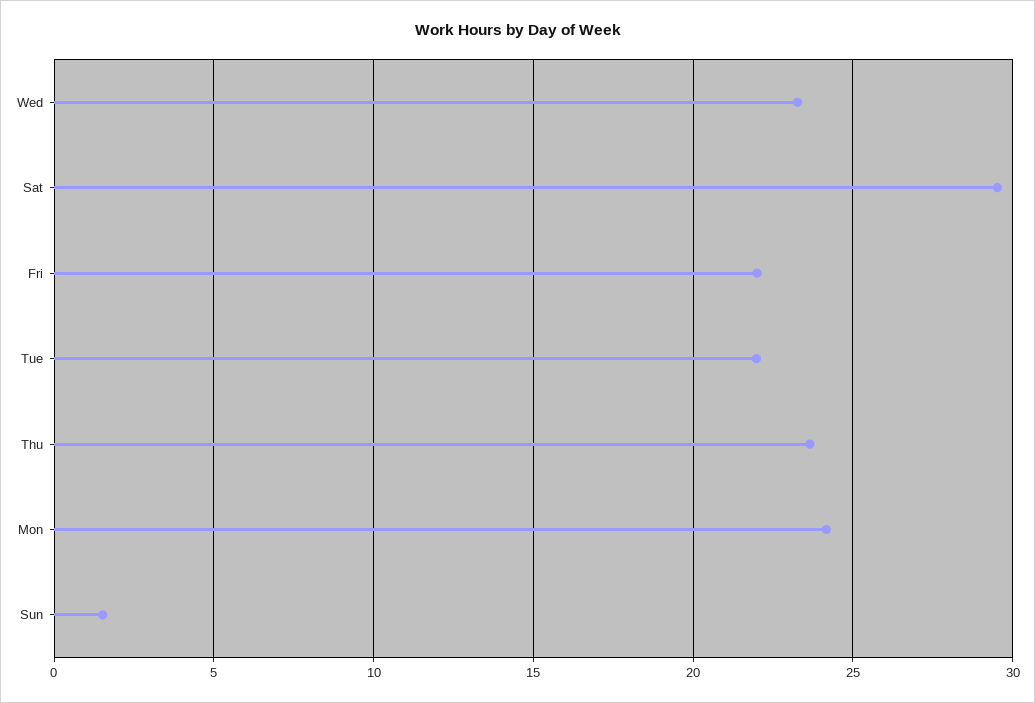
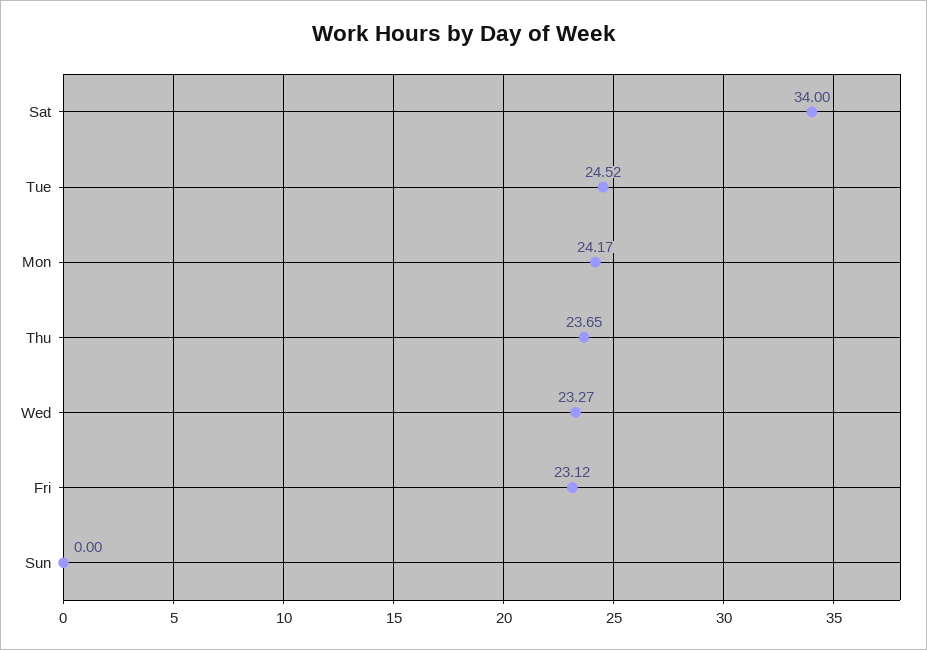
  {
    "Wed": 23.27,
-   "Sat": 29.5,
+   "Sat": 34,
-   "Fri": 22,
+   "Fri": 23.12,
-   "Tue": 22,
+   "Tue": 24.52,
    "Thu": 23.65,
    "Mon": 24.17,
-   "Sun": 1.5
+   "Sun": 0
  }

